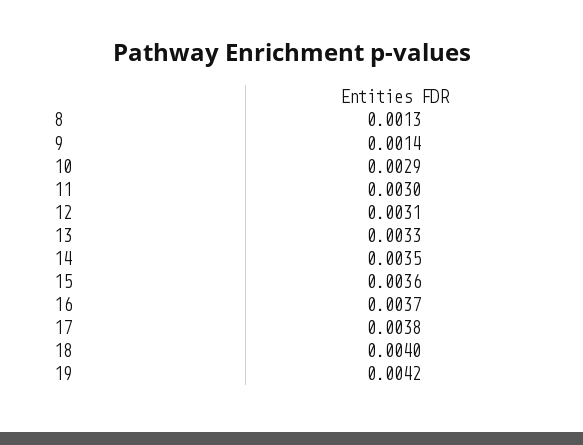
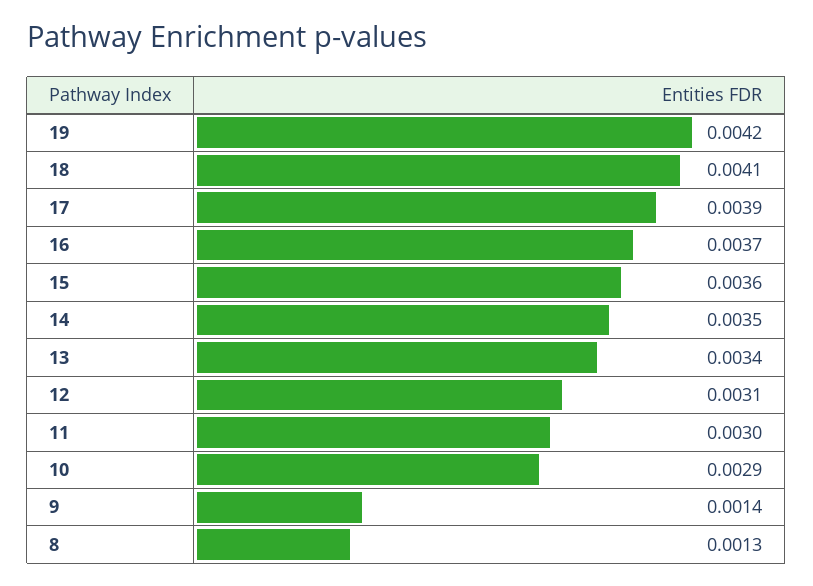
  {
    "8": 0.0013,
    "9": 0.0014,
    "10": 0.0029,
    "11": 0.003,
    "12": 0.0031,
-   "13": 0.0033,
+   "13": 0.0034,
    "14": 0.0035,
    "15": 0.0036,
    "16": 0.0037,
-   "17": 0.0038,
+   "17": 0.0039,
-   "18": 0.004,
+   "18": 0.0041,
    "19": 0.0042
  }

